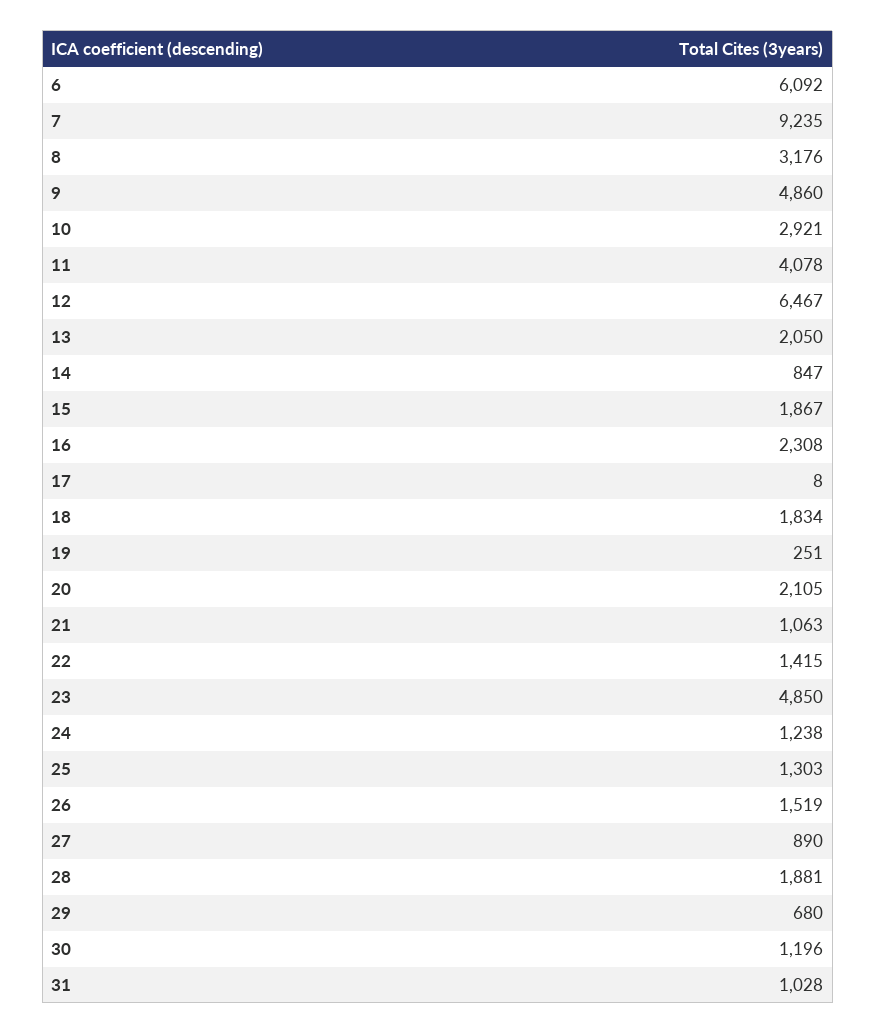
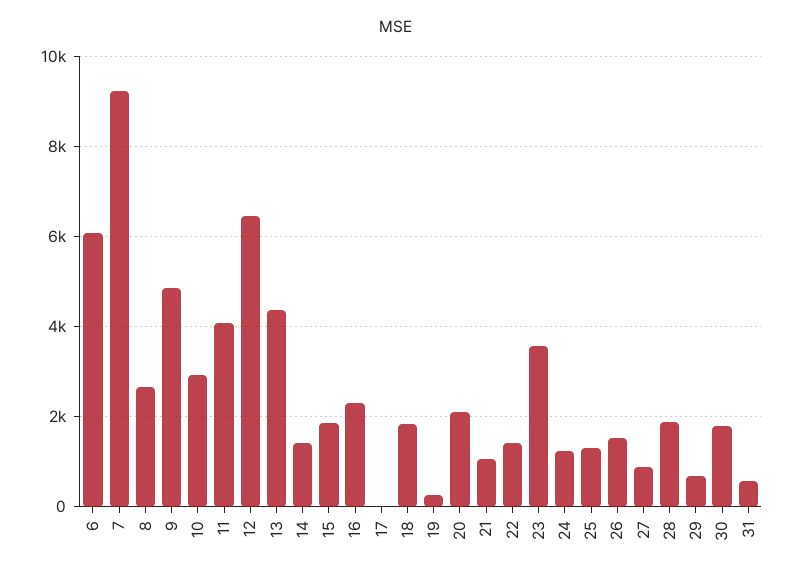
  {
    "6": 6092,
    "7": 9235,
-   "8": 3176,
+   "8": 2600,
    "9": 4860,
    "10": 2921,
    "11": 4078,
    "12": 6467,
-   "13": 2050,
+   "13": 4400,
-   "14": 847,
+   "14": 1400,
    "15": 1867,
    "16": 2308,
    "17": 8,
    "18": 1834,
    "19": 251,
    "20": 2105,
    "21": 1063,
    "22": 1415,
-   "23": 4850,
+   "23": 3600,
    "24": 1238,
    "25": 1303,
    "26": 1519,
    "27": 890,
    "28": 1881,
    "29": 680,
-   "30": 1196,
+   "30": 1800,
-   "31": 1028
+   "31": 600
  }

